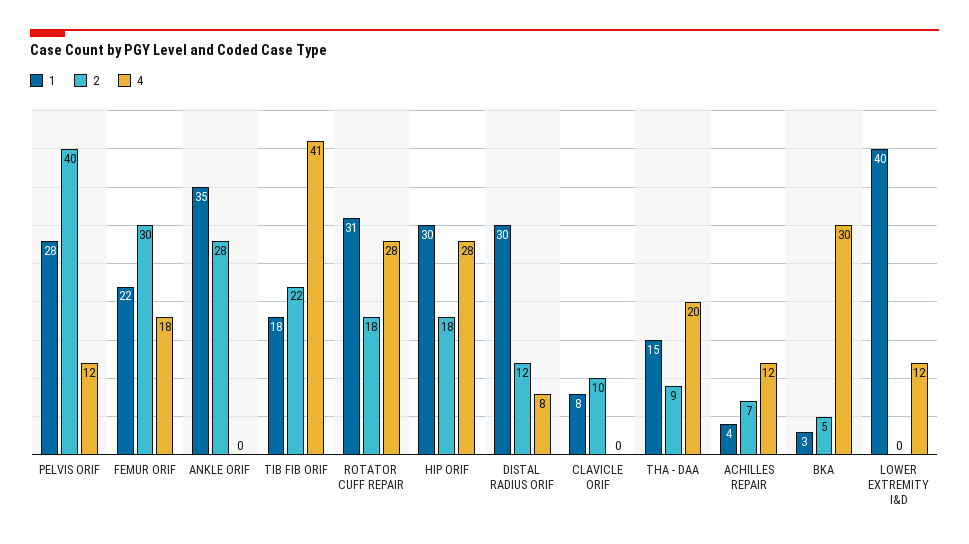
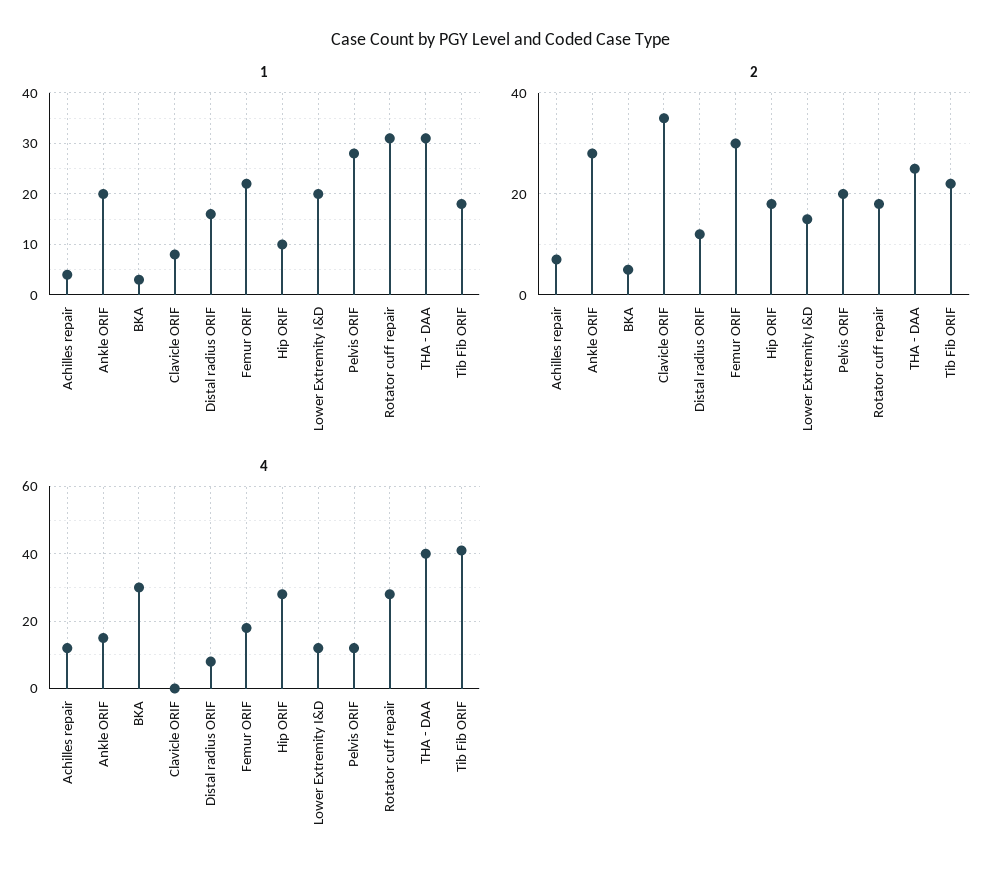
  {
    "1": {
      "PELVIS ORIF": 28,
      "FEMUR ORIF": 22,
-     "ANKLE ORIF": 35,
+     "ANKLE ORIF": 20,
      "TIB FIB ORIF": 18,
      "ROTATOR CUFF REPAIR": 31,
-     "HIP ORIF": 30,
+     "HIP ORIF": 10,
-     "DISTAL RADIUS ORIF": 30,
+     "DISTAL RADIUS ORIF": 15,
      "CLAVICLE ORIF": 8,
-     "THA - DAA": 15,
+     "THA - DAA": 30,
      "ACHILLES REPAIR": 4,
      "BKA": 3,
-     "LOWER EXTREMITY I&D": 40
+     "LOWER EXTREMITY I&D": 20
    },
    "2": {
-     "PELVIS ORIF": 40,
+     "PELVIS ORIF": 20,
      "FEMUR ORIF": 30,
      "ANKLE ORIF": 28,
      "TIB FIB ORIF": 22,
      "ROTATOR CUFF REPAIR": 18,
      "HIP ORIF": 18,
      "DISTAL RADIUS ORIF": 12,
-     "CLAVICLE ORIF": 10,
+     "CLAVICLE ORIF": 35,
-     "THA - DAA": 9,
+     "THA - DAA": 25,
      "ACHILLES REPAIR": 7,
      "BKA": 5,
-     "LOWER EXTREMITY I&D": 0
+     "LOWER EXTREMITY I&D": 15
    },
    "4": {
      "PELVIS ORIF": 12,
      "FEMUR ORIF": 18,
-     "ANKLE ORIF": 0,
+     "ANKLE ORIF": 15,
      "TIB FIB ORIF": 41,
      "ROTATOR CUFF REPAIR": 28,
      "HIP ORIF": 28,
      "DISTAL RADIUS ORIF": 8,
      "CLAVICLE ORIF": 0,
-     "THA - DAA": 20,
+     "THA - DAA": 40,
      "ACHILLES REPAIR": 12,
      "BKA": 30,
      "LOWER EXTREMITY I&D": 12
    }
  }

